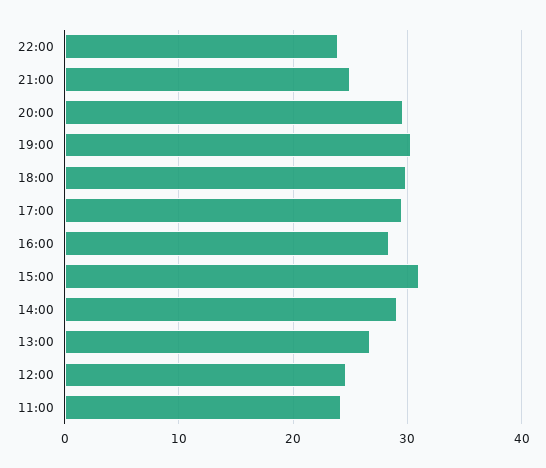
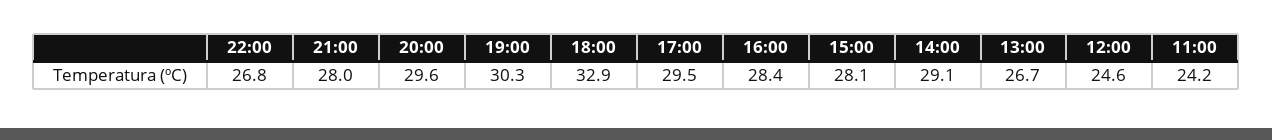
  {
-   "22:00": 24,
+   "22:00": 26.8,
-   "21:00": 25,
+   "21:00": 28,
    "20:00": 29.6,
    "19:00": 30.3,
-   "18:00": 30,
+   "18:00": 32.9,
    "17:00": 29.5,
    "16:00": 28.4,
-   "15:00": 31,
+   "15:00": 28.1,
    "14:00": 29.1,
    "13:00": 26.7,
    "12:00": 24.6,
    "11:00": 24.2
  }

